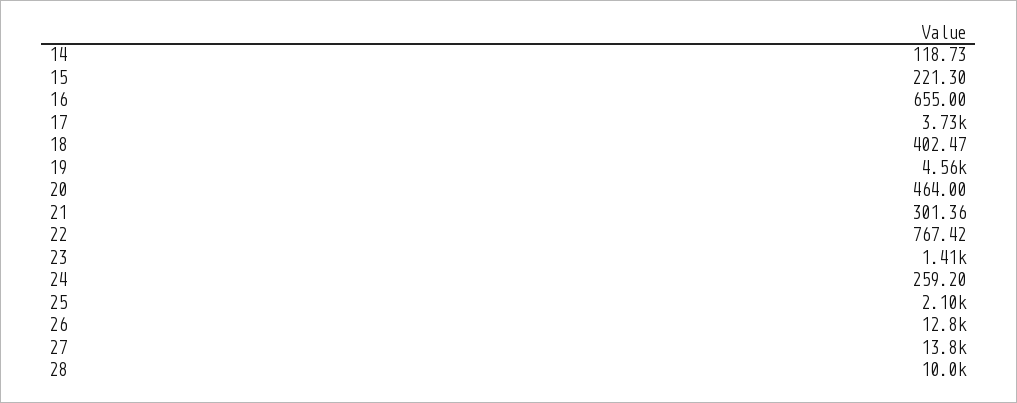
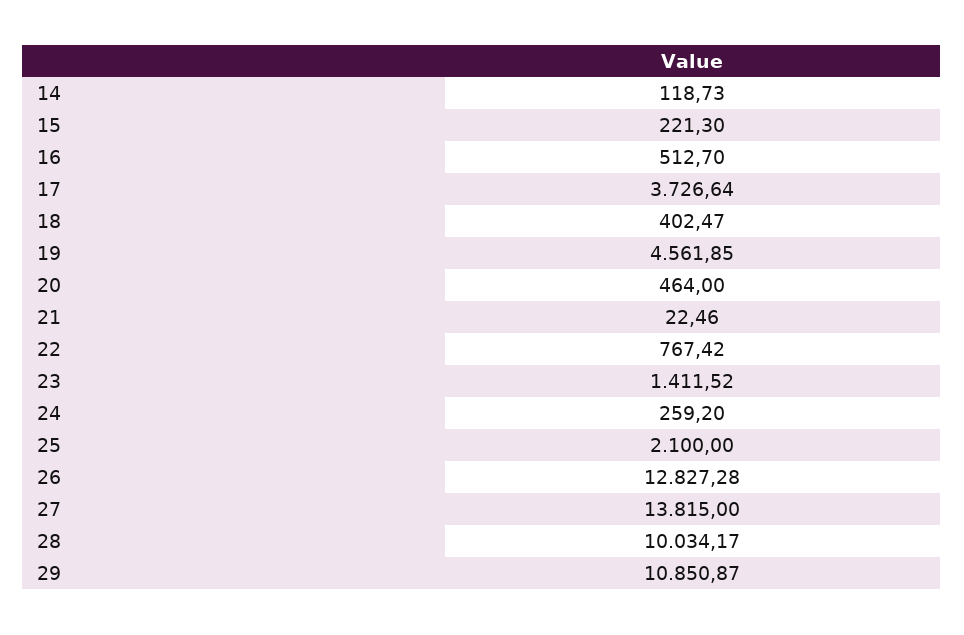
  {
    "14": 118.73,
    "15": 221.3,
-   "16": 655,
+   "16": 512.7,
    "17": 3726.64,
    "18": 402.47,
    "19": 4561.85,
    "20": 464,
-   "21": 301.36,
+   "21": 22.46,
    "22": 767.42,
    "23": 1411.52,
    "24": 259.2,
    "25": 2100,
    "26": 12827.28,
    "27": 13815,
-   "28": 10034.17
+   "28": 10034.17,
+   "29": 10850.87
  }

